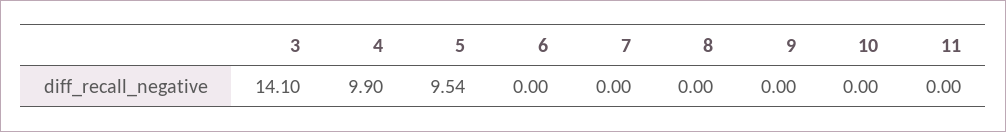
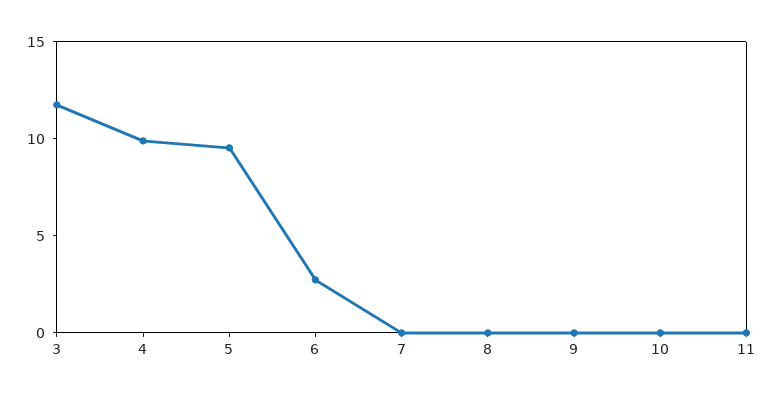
  {
-   "3": 14.1,
+   "3": 12,
    "4": 9.9,
    "5": 9.54,
-   "6": 0,
+   "6": 3,
    "7": 0,
    "8": 0,
    "9": 0,
    "10": 0,
    "11": 0
  }

